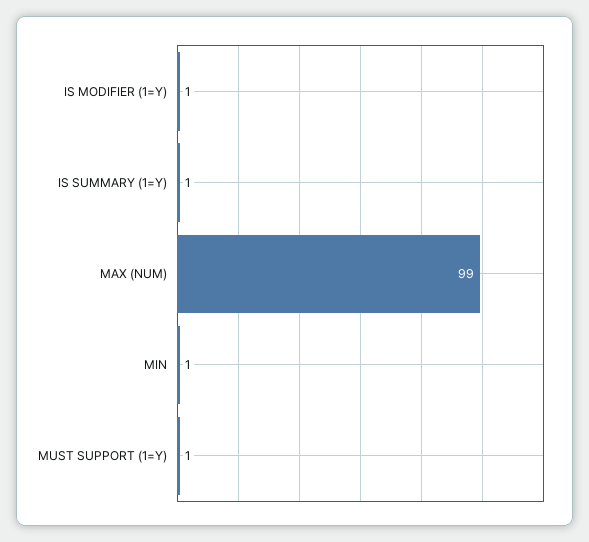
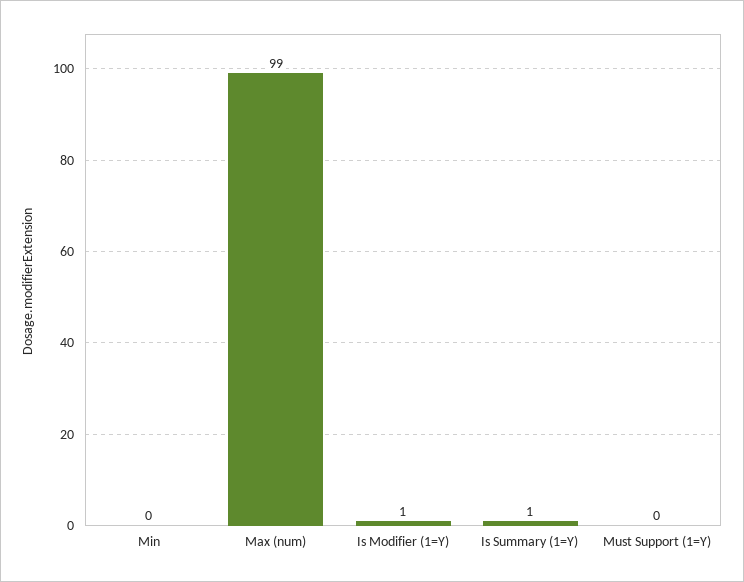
  {
    "IS MODIFIER (1=Y)": 1,
    "IS SUMMARY (1=Y)": 1,
    "MAX (NUM)": 99,
-   "MIN": 1,
+   "MIN": 0,
-   "MUST SUPPORT (1=Y)": 1
+   "MUST SUPPORT (1=Y)": 0
  }

